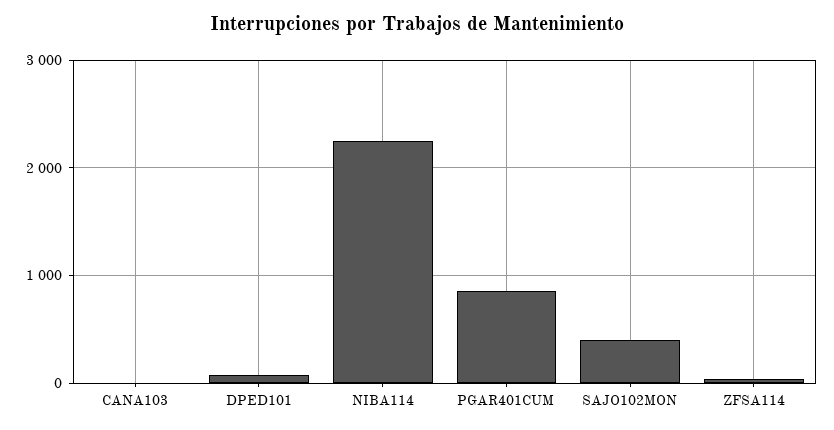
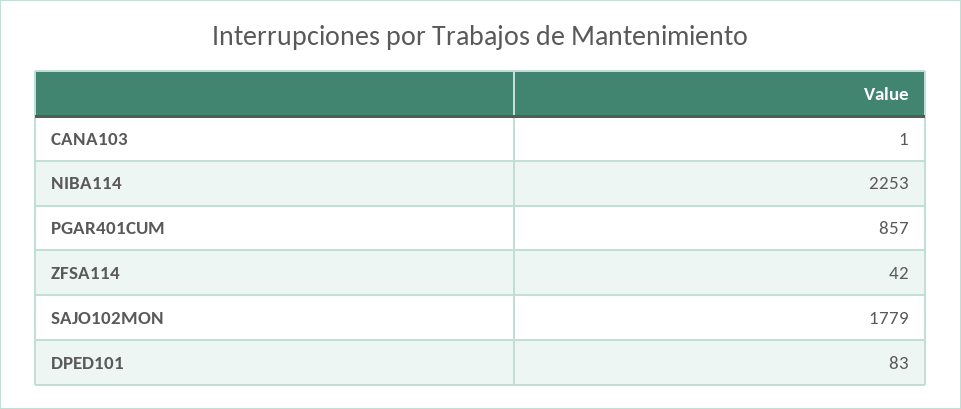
  {
    "CANA103": 1,
    "DPED101": 83,
    "NIBA114": 2253,
    "PGAR401CUM": 857,
-   "SAJO102MON": 400,
+   "SAJO102MON": 1779,
    "ZFSA114": 42
  }

